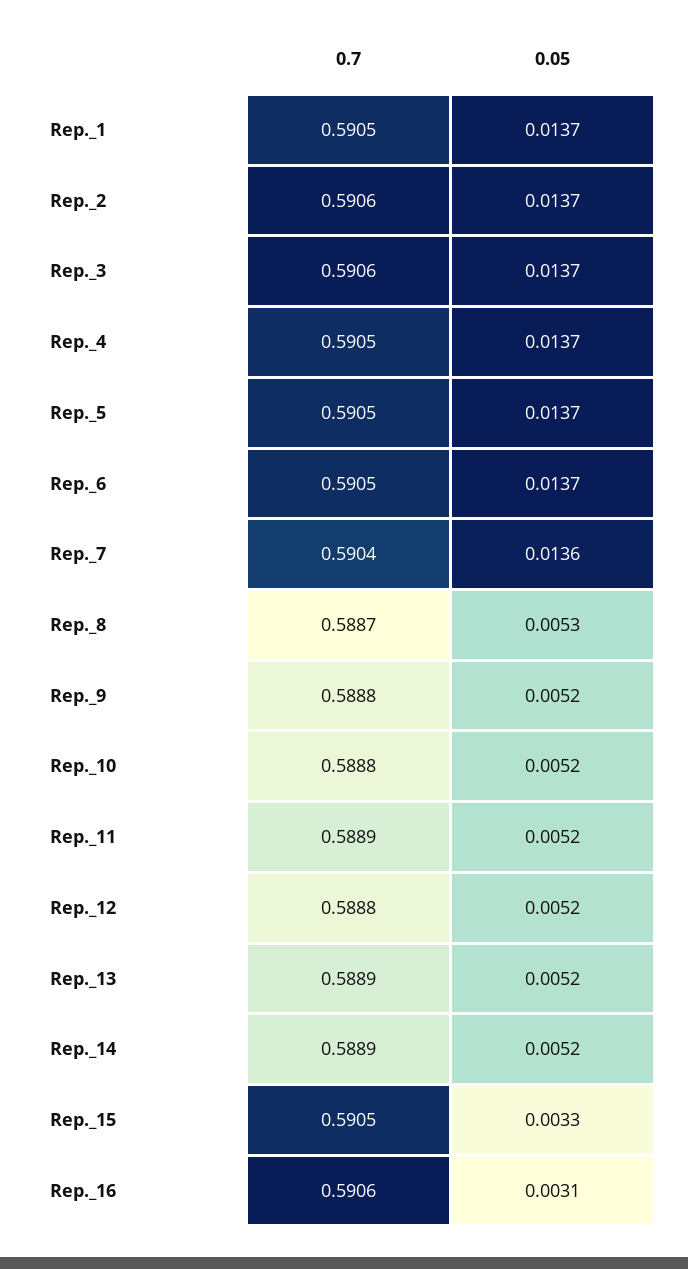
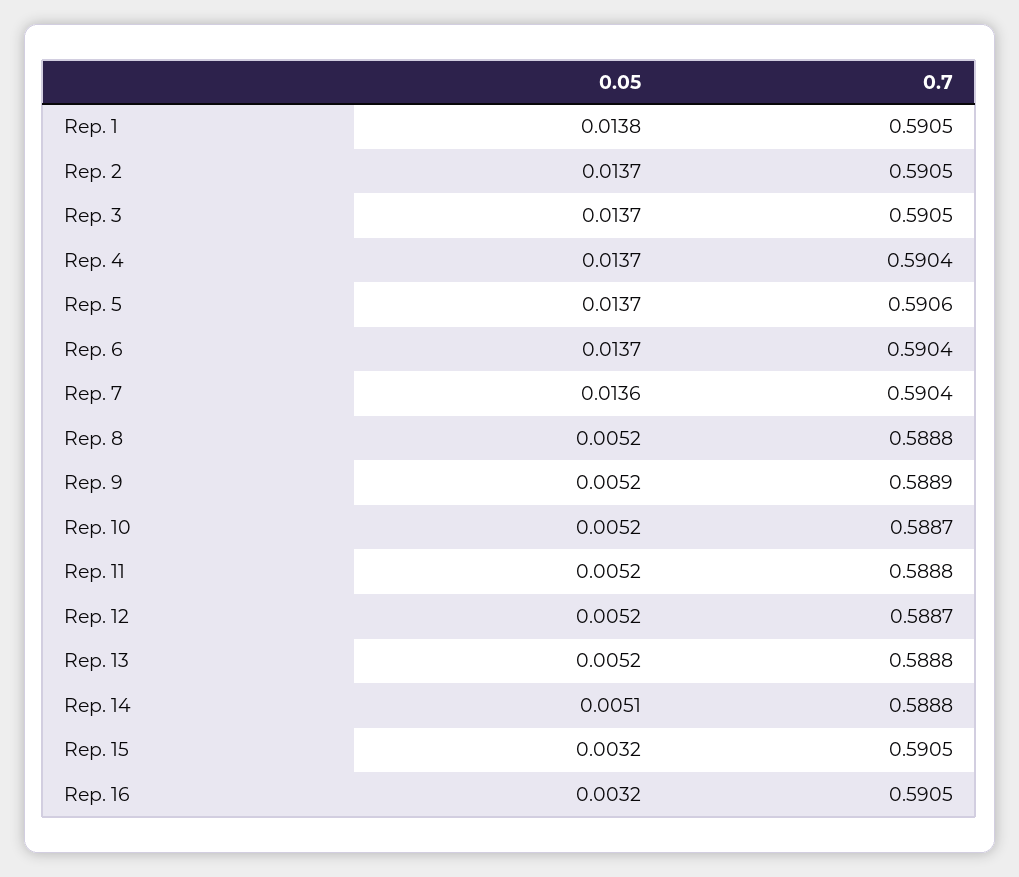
  {
    "0.7": {
      "Rep._1": 0.5905,
-     "Rep._2": 0.5906,
+     "Rep._2": 0.5905,
-     "Rep._3": 0.5906,
+     "Rep._3": 0.5905,
-     "Rep._4": 0.5905,
+     "Rep._4": 0.5904,
-     "Rep._5": 0.5905,
+     "Rep._5": 0.5906,
-     "Rep._6": 0.5905,
+     "Rep._6": 0.5904,
      "Rep._7": 0.5904,
-     "Rep._8": 0.5887,
+     "Rep._8": 0.5888,
-     "Rep._9": 0.5888,
+     "Rep._9": 0.5889,
-     "Rep._10": 0.5888,
+     "Rep._10": 0.5887,
-     "Rep._11": 0.5889,
+     "Rep._11": 0.5888,
-     "Rep._12": 0.5888,
+     "Rep._12": 0.5887,
-     "Rep._13": 0.5889,
+     "Rep._13": 0.5888,
-     "Rep._14": 0.5889,
+     "Rep._14": 0.5888,
      "Rep._15": 0.5905,
-     "Rep._16": 0.5906
+     "Rep._16": 0.5905
    },
    "0.05": {
-     "Rep._1": 0.0137,
+     "Rep._1": 0.0138,
      "Rep._2": 0.0137,
      "Rep._3": 0.0137,
      "Rep._4": 0.0137,
      "Rep._5": 0.0137,
      "Rep._6": 0.0137,
      "Rep._7": 0.0136,
-     "Rep._8": 0.0053,
+     "Rep._8": 0.0052,
      "Rep._9": 0.0052,
      "Rep._10": 0.0052,
      "Rep._11": 0.0052,
      "Rep._12": 0.0052,
      "Rep._13": 0.0052,
-     "Rep._14": 0.0052,
+     "Rep._14": 0.0051,
-     "Rep._15": 0.0033,
+     "Rep._15": 0.0032,
-     "Rep._16": 0.0031
+     "Rep._16": 0.0032
    }
  }

